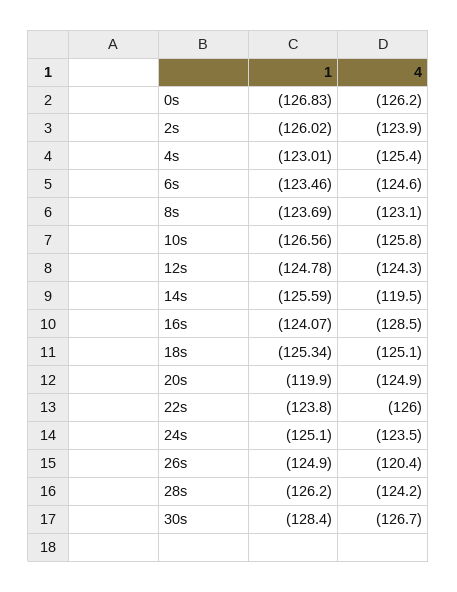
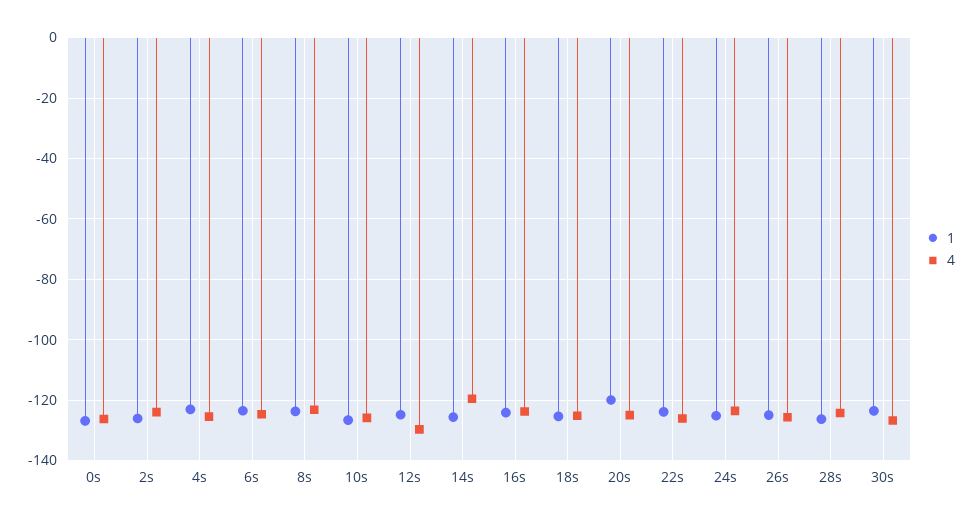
  {
    "1": {
      "0s": -126.83,
      "2s": -126.02,
      "4s": -123.01,
      "6s": -123.46,
      "8s": -123.69,
      "10s": -126.56,
      "12s": -124.78,
      "14s": -125.59,
      "16s": -124.07,
      "18s": -125.34,
      "20s": -119.9,
      "22s": -123.8,
      "24s": -125.1,
      "26s": -124.9,
      "28s": -126.2,
-     "30s": -128.4
+     "30s": -124
    },
    "4": {
      "0s": -126.2,
      "2s": -123.9,
      "4s": -125.4,
      "6s": -124.6,
      "8s": -123.1,
      "10s": -125.8,
-     "12s": -124.3,
+     "12s": -130,
      "14s": -119.5,
-     "16s": -128.5,
+     "16s": -124,
      "18s": -125.1,
      "20s": -124.9,
      "22s": -126,
      "24s": -123.5,
-     "26s": -120.4,
+     "26s": -126,
      "28s": -124.2,
      "30s": -126.7
    }
  }

